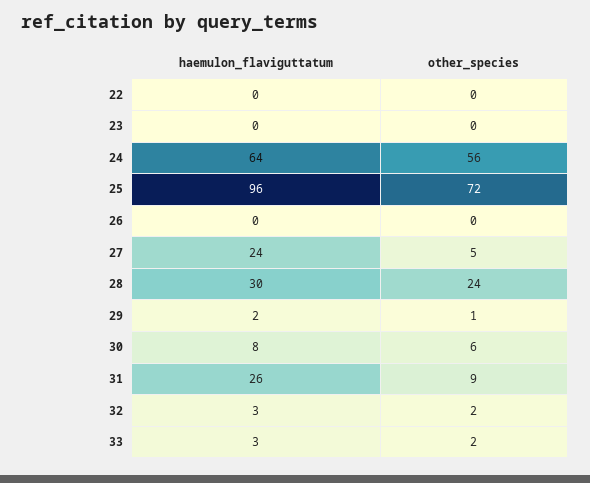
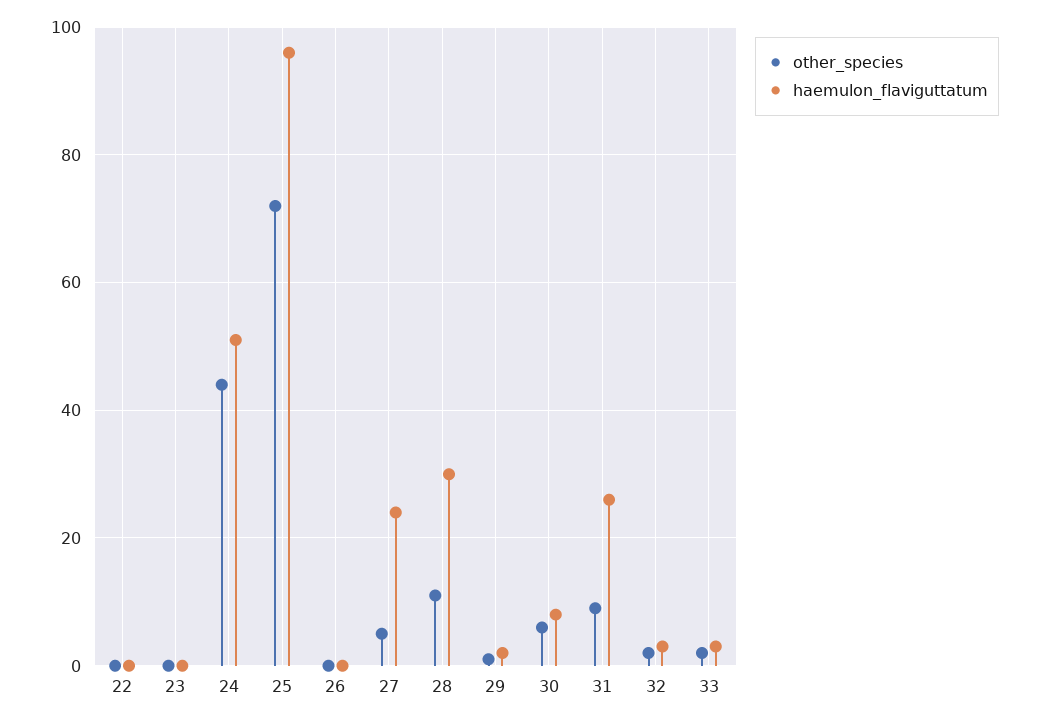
  {
    "haemulon_flaviguttatum": {
      "22": 0,
      "23": 0,
-     "24": 64,
+     "24": 50,
      "25": 96,
      "26": 0,
      "27": 24,
      "28": 30,
      "29": 2,
      "30": 8,
      "31": 26,
      "32": 3,
      "33": 3
    },
    "other_species": {
      "22": 0,
      "23": 0,
-     "24": 56,
+     "24": 45,
      "25": 72,
      "26": 0,
      "27": 5,
-     "28": 24,
+     "28": 10,
      "29": 1,
      "30": 6,
      "31": 9,
      "32": 2,
      "33": 2
    }
  }

